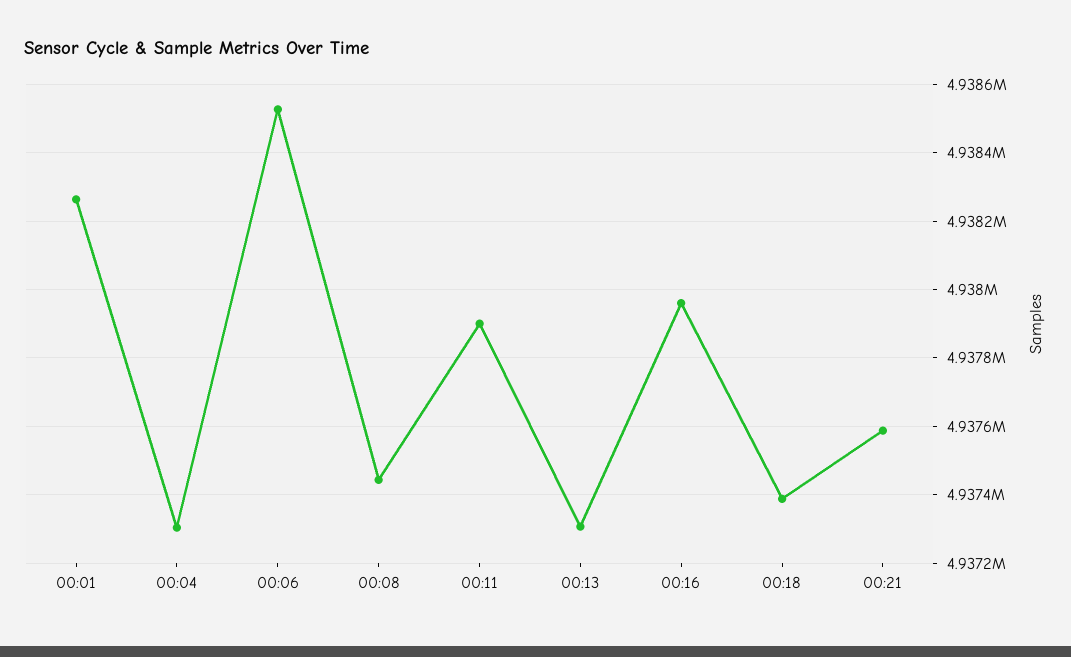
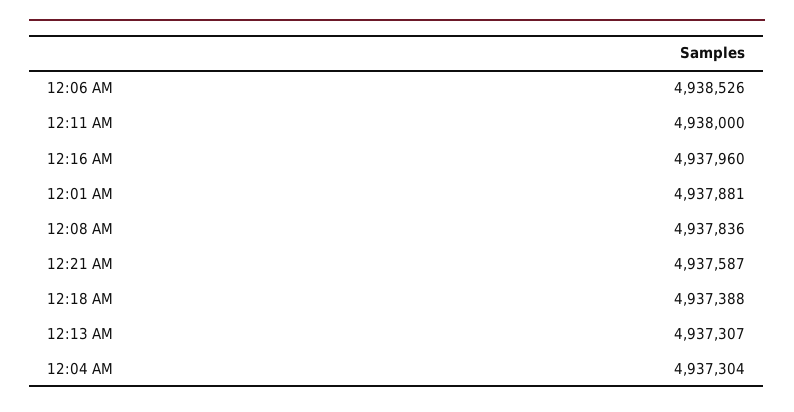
  {
-   "00:01": 4938260,
+   "00:01": 4937881,
    "00:04": 4937304,
    "00:06": 4938526,
-   "00:08": 4937440,
+   "00:08": 4937836,
-   "00:11": 4937900,
+   "00:11": 4938000,
    "00:13": 4937307,
    "00:16": 4937960,
    "00:18": 4937388,
    "00:21": 4937587
  }

